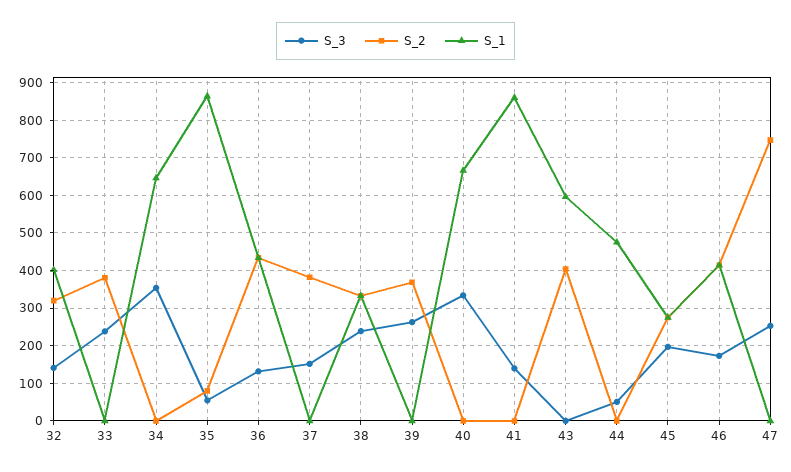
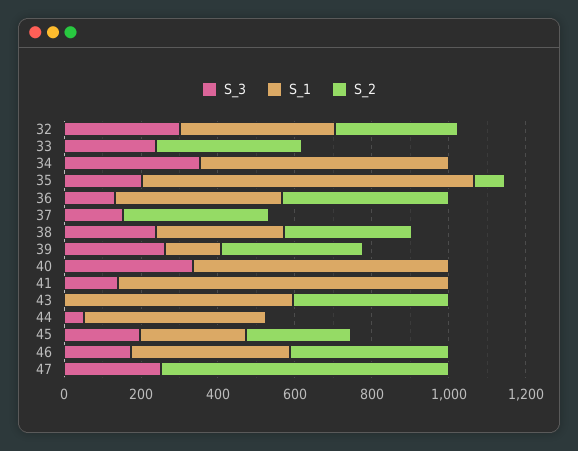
  {
    "S_3": {
-     "32": 140,
+     "32": 300,
      "33": 240,
      "34": 360,
-     "35": 60,
+     "35": 200,
      "36": 140,
      "37": 160,
      "38": 240,
      "39": 260,
      "40": 340,
      "41": 140,
      "43": 0,
      "44": 60,
      "45": 200,
      "46": 180,
      "47": 260
    },
    "S_2": {
      "32": 320,
      "33": 380,
      "34": 0,
      "35": 80,
      "36": 440,
      "37": 380,
      "38": 340,
      "39": 360,
      "40": 0,
      "41": 0,
      "43": 400,
      "44": 0,
      "45": 280,
      "46": 420,
      "47": 740
    },
    "S_1": {
      "32": 400,
      "33": 0,
      "34": 640,
      "35": 860,
      "36": 440,
      "37": 0,
      "38": 340,
-     "39": 0,
+     "39": 150,
      "40": 660,
      "41": 860,
      "43": 600,
      "44": 480,
      "45": 280,
      "46": 420,
      "47": 0
    }
  }

